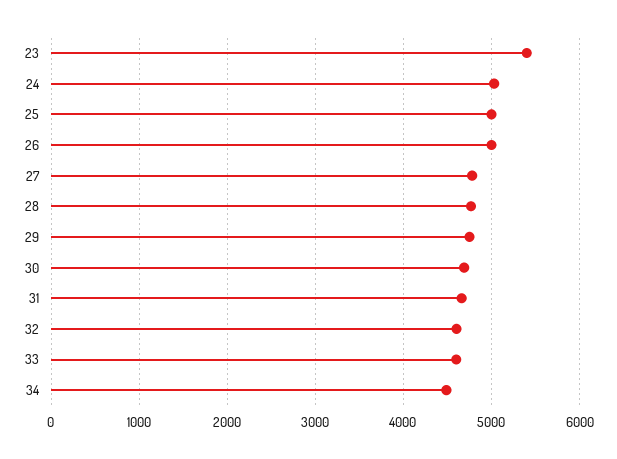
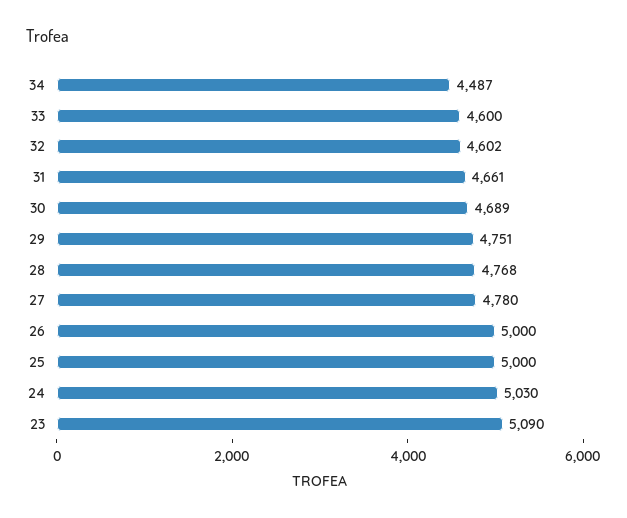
  {
-   "23": 5400,
+   "23": 5090,
    "24": 5030,
    "25": 5000,
    "26": 5000,
    "27": 4780,
    "28": 4768,
    "29": 4751,
    "30": 4689,
    "31": 4661,
    "32": 4602,
    "33": 4600,
    "34": 4487
  }

